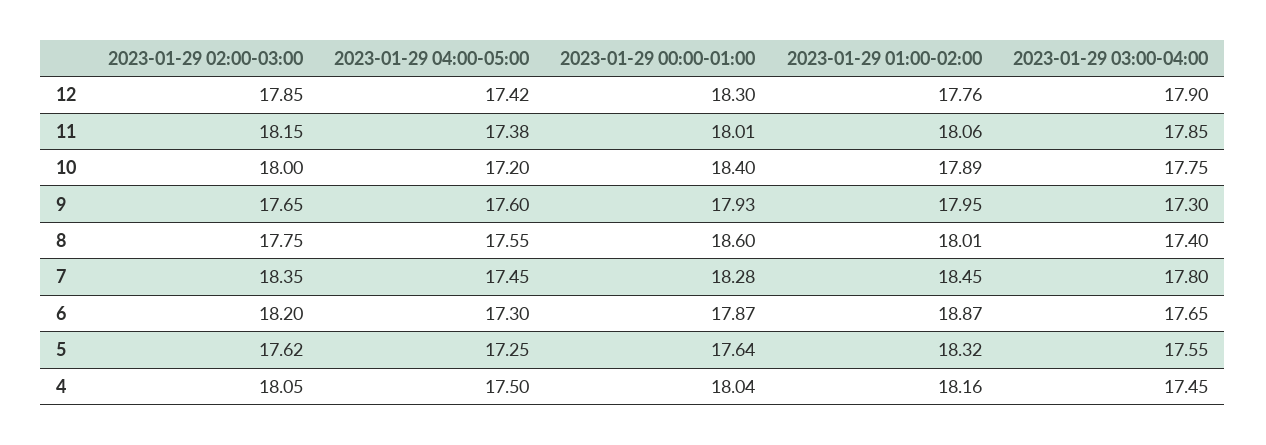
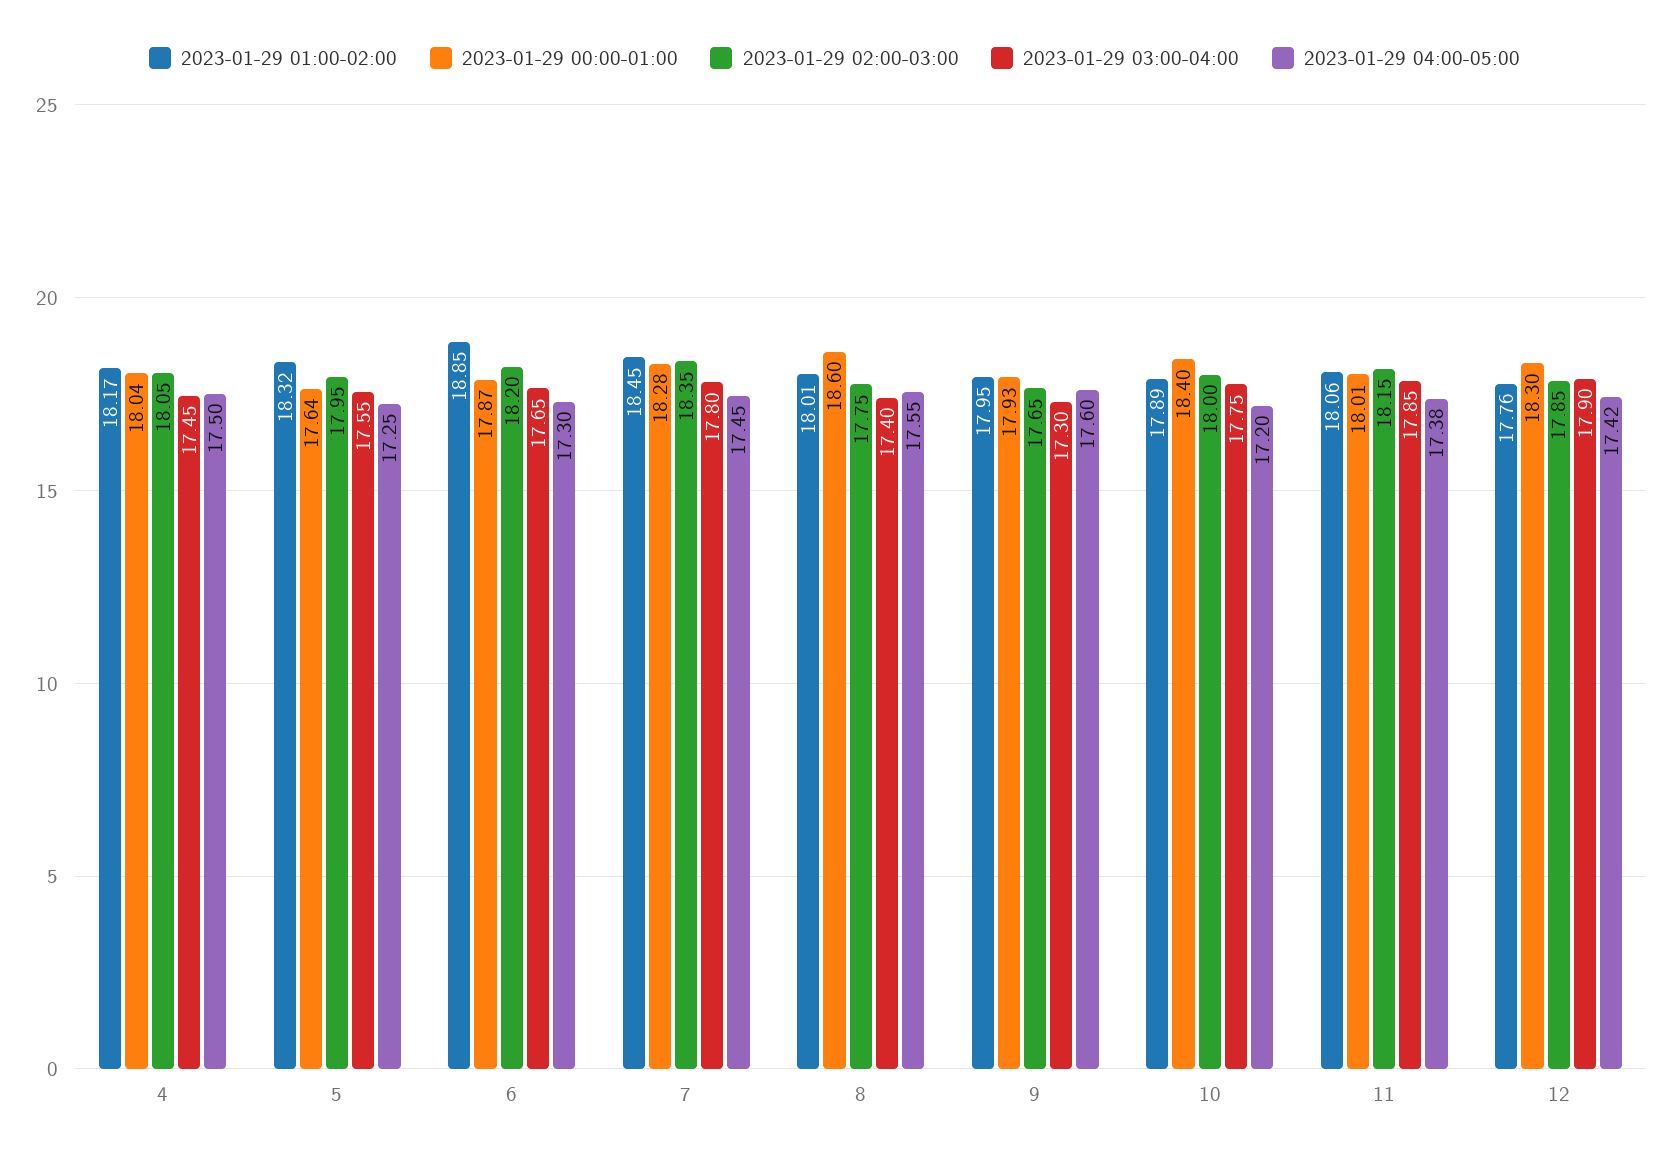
  {
    "2023-01-29 02:00-03:00": {
      "12": 17.85,
      "11": 18.15,
      "10": 18,
      "9": 17.65,
      "8": 17.75,
      "7": 18.35,
      "6": 18.2,
-     "5": 17.62,
+     "5": 17.95,
      "4": 18.05
    },
    "2023-01-29 04:00-05:00": {
      "12": 17.42,
      "11": 17.38,
      "10": 17.2,
      "9": 17.6,
      "8": 17.55,
      "7": 17.45,
      "6": 17.3,
      "5": 17.25,
      "4": 17.5
    },
    "2023-01-29 00:00-01:00": {
      "12": 18.3,
      "11": 18.01,
      "10": 18.4,
      "9": 17.93,
      "8": 18.6,
      "7": 18.28,
      "6": 17.87,
      "5": 17.64,
      "4": 18.04
    },
    "2023-01-29 01:00-02:00": {
      "12": 17.76,
      "11": 18.06,
      "10": 17.89,
      "9": 17.95,
      "8": 18.01,
      "7": 18.45,
-     "6": 18.87,
+     "6": 18.85,
      "5": 18.32,
-     "4": 18.16
+     "4": 18.17
    },
    "2023-01-29 03:00-04:00": {
      "12": 17.9,
      "11": 17.85,
      "10": 17.75,
      "9": 17.3,
      "8": 17.4,
      "7": 17.8,
      "6": 17.65,
      "5": 17.55,
      "4": 17.45
    }
  }

